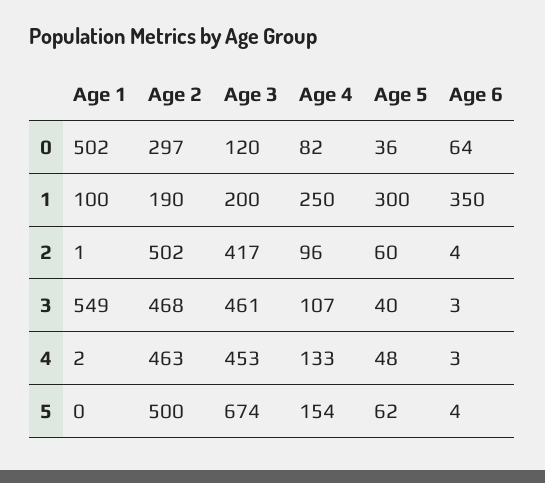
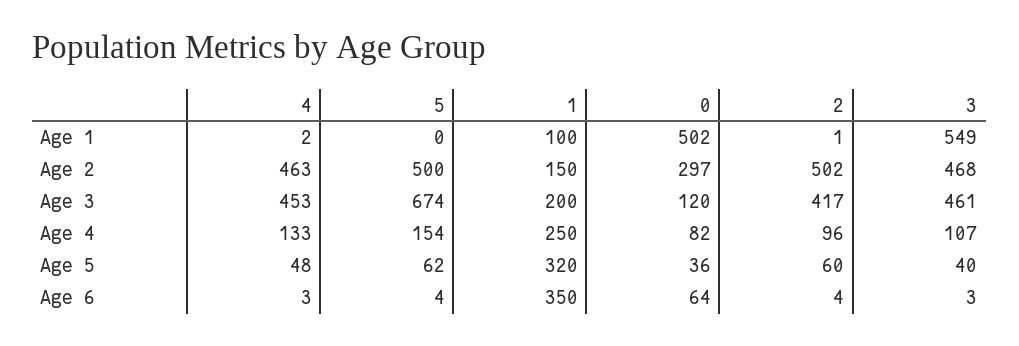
  {
    "Age 1": {
      "0": 502,
      "1": 100,
      "2": 1,
      "3": 549,
      "4": 2,
      "5": 0
    },
    "Age 2": {
      "0": 297,
-     "1": 190,
+     "1": 150,
      "2": 502,
      "3": 468,
      "4": 463,
      "5": 500
    },
    "Age 3": {
      "0": 120,
      "1": 200,
      "2": 417,
      "3": 461,
      "4": 453,
      "5": 674
    },
    "Age 4": {
      "0": 82,
      "1": 250,
      "2": 96,
      "3": 107,
      "4": 133,
      "5": 154
    },
    "Age 5": {
      "0": 36,
-     "1": 300,
+     "1": 320,
      "2": 60,
      "3": 40,
      "4": 48,
      "5": 62
    },
    "Age 6": {
      "0": 64,
      "1": 350,
      "2": 4,
      "3": 3,
      "4": 3,
      "5": 4
    }
  }

